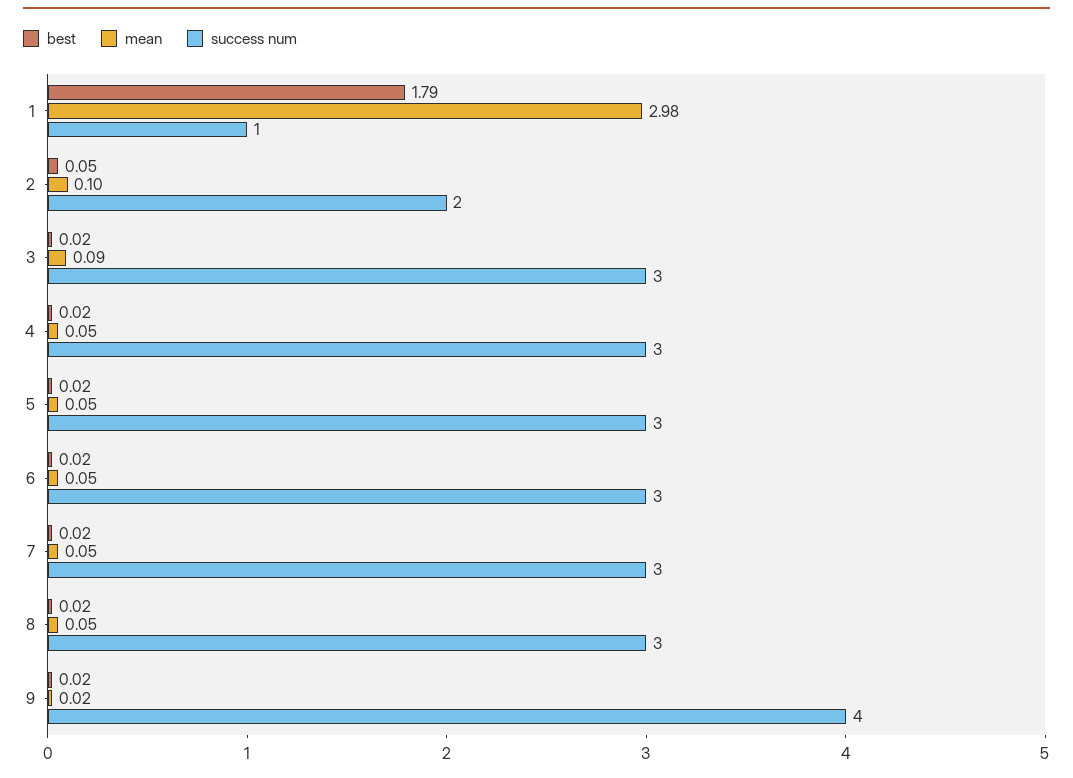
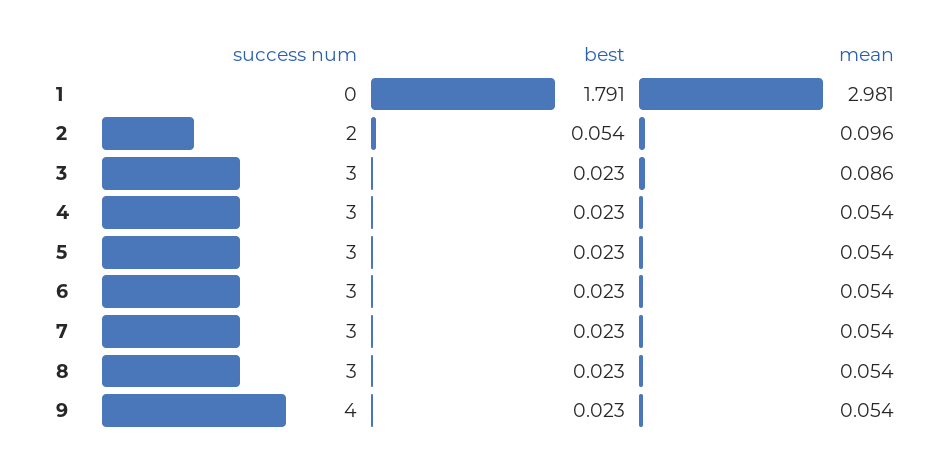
  {
    "best": {
      "1": 1.791,
      "2": 0.054,
      "3": 0.023,
      "4": 0.023,
      "5": 0.023,
      "6": 0.023,
      "7": 0.023,
      "8": 0.023,
      "9": 0.023
    },
    "mean": {
      "1": 2.981,
      "2": 0.096,
      "3": 0.086,
      "4": 0.054,
      "5": 0.054,
      "6": 0.054,
      "7": 0.054,
      "8": 0.054,
-     "9": 0.02
+     "9": 0.054
    },
    "success num": {
-     "1": 1,
+     "1": 0,
      "2": 2,
      "3": 3,
      "4": 3,
      "5": 3,
      "6": 3,
      "7": 3,
      "8": 3,
      "9": 4
    }
  }

